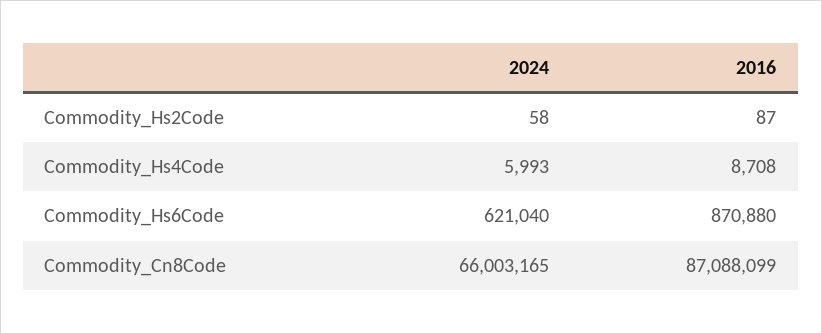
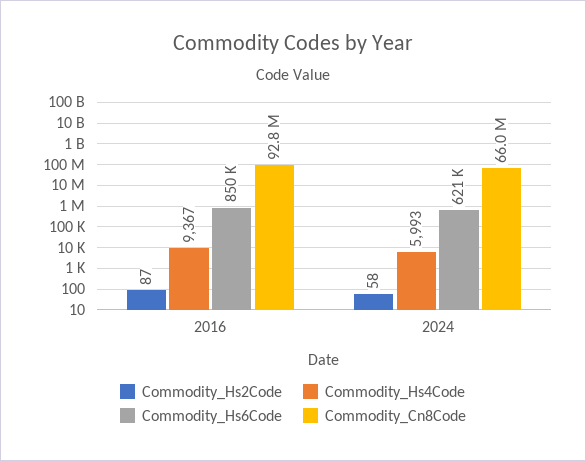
  {
    "Commodity_Hs2Code": {
      "2024": 58,
      "2016": 87
    },
    "Commodity_Hs4Code": {
      "2024": 5993,
-     "2016": 8708
+     "2016": 9367
    },
    "Commodity_Hs6Code": {
      "2024": 621040,
-     "2016": 870880
+     "2016": 850000
    },
    "Commodity_Cn8Code": {
      "2024": 66003165,
-     "2016": 87088099
+     "2016": 92800000
    }
  }

